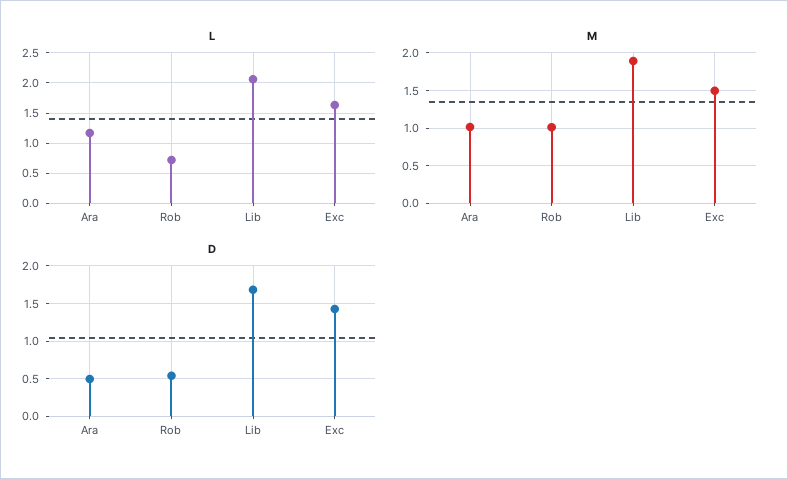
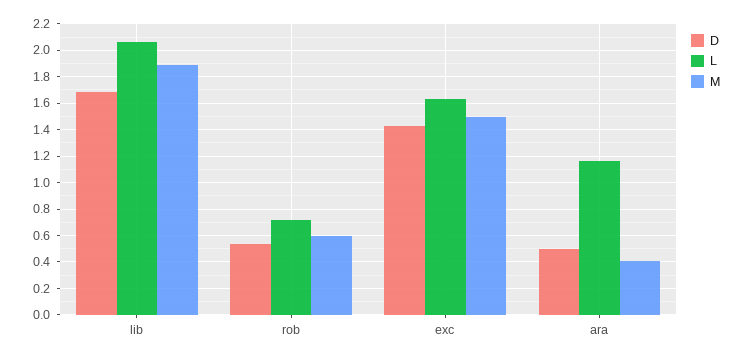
  {
    "L": {
      "Ara": 1.15,
      "Rob": 0.7,
      "Lib": 2.05,
      "Exc": 1.65
    },
    "M": {
-     "Ara": 1,
+     "Ara": 0.4,
-     "Rob": 1,
+     "Rob": 0.6,
      "Lib": 1.9,
      "Exc": 1.5
    },
    "D": {
      "Ara": 0.5,
      "Rob": 0.55,
      "Lib": 1.7,
      "Exc": 1.45
    }
  }

